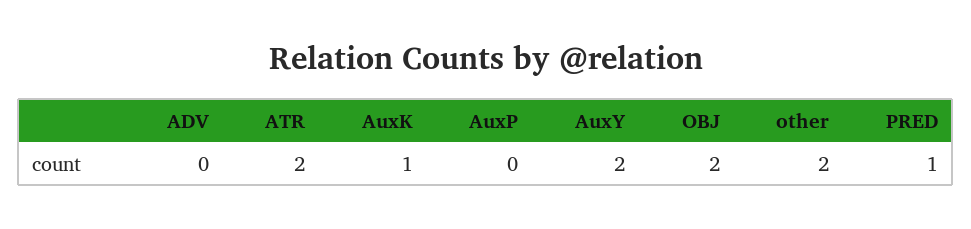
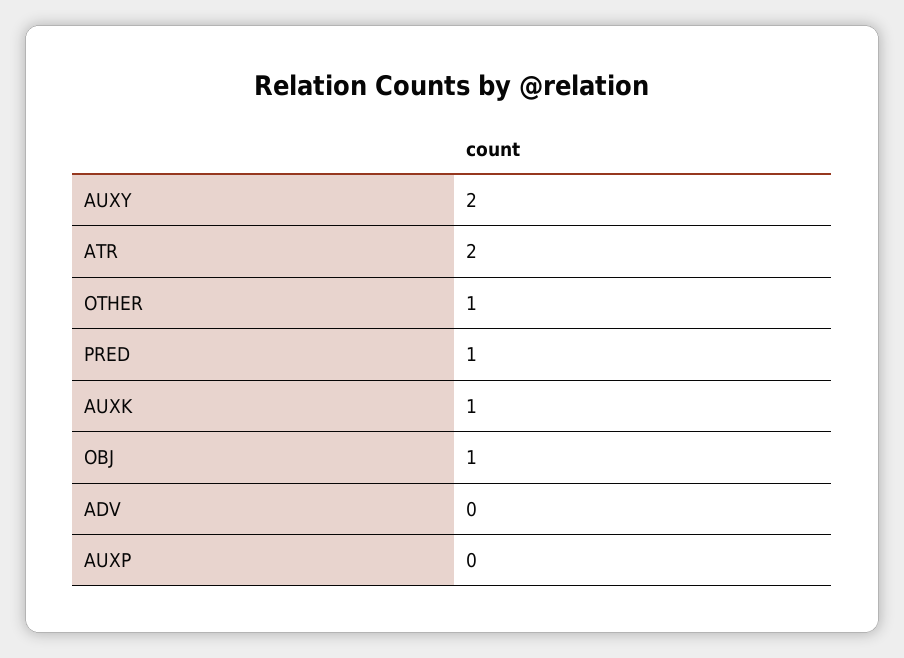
  {
    "ADV": 0,
    "ATR": 2,
    "AuxK": 1,
    "AuxP": 0,
    "AuxY": 2,
-   "OBJ": 2,
+   "OBJ": 1,
-   "other": 2,
+   "other": 1,
    "PRED": 1
  }

